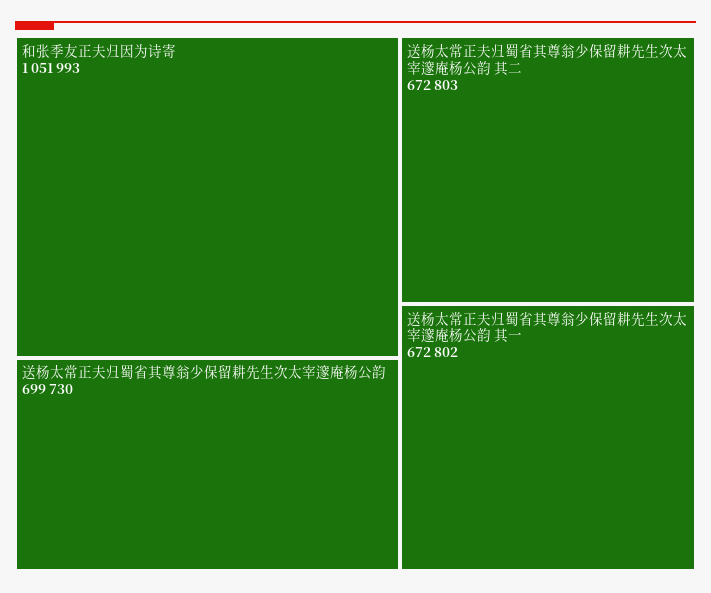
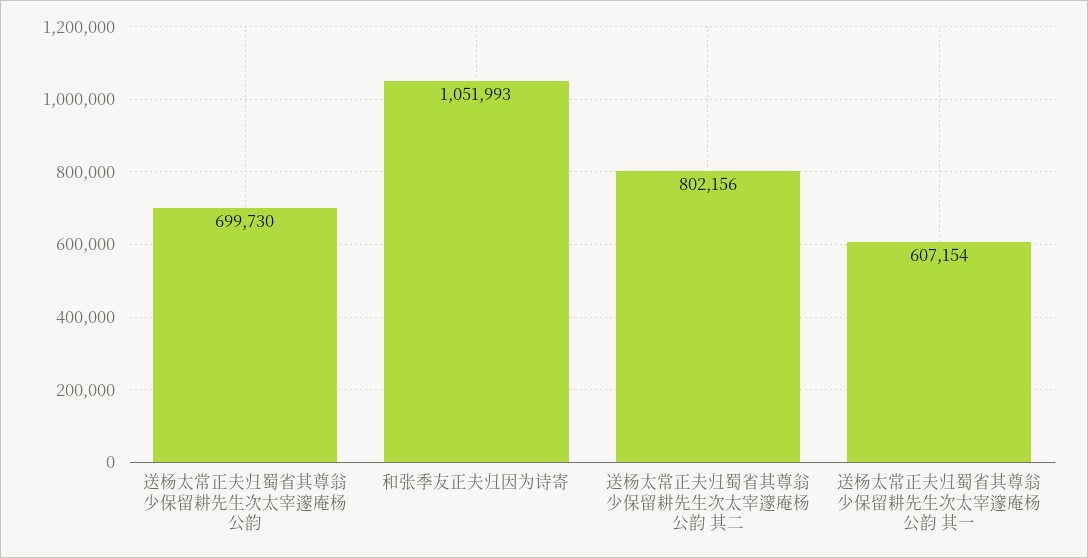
  {
    "和张季友正夫归因为诗寄": 1051993,
    "送杨太常正夫归蜀省其尊翁少保留耕先生次太宰邃庵杨公韵": 699730,
-   "送杨太常正夫归蜀省其尊翁少保留耕先生次太宰邃庵杨公韵 其二": 672803,
+   "送杨太常正夫归蜀省其尊翁少保留耕先生次太宰邃庵杨公韵 其二": 802156,
-   "送杨太常正夫归蜀省其尊翁少保留耕先生次太宰邃庵杨公韵 其一": 672802
+   "送杨太常正夫归蜀省其尊翁少保留耕先生次太宰邃庵杨公韵 其一": 607154
  }

